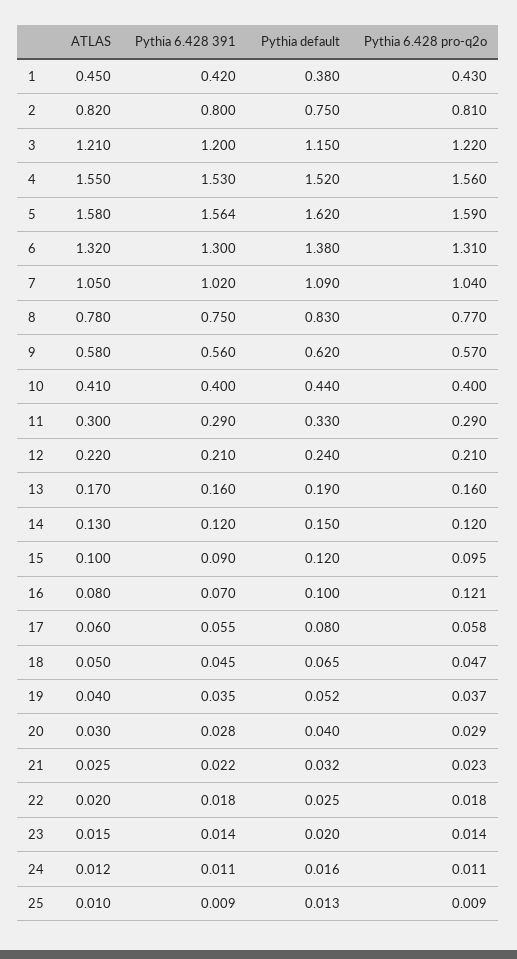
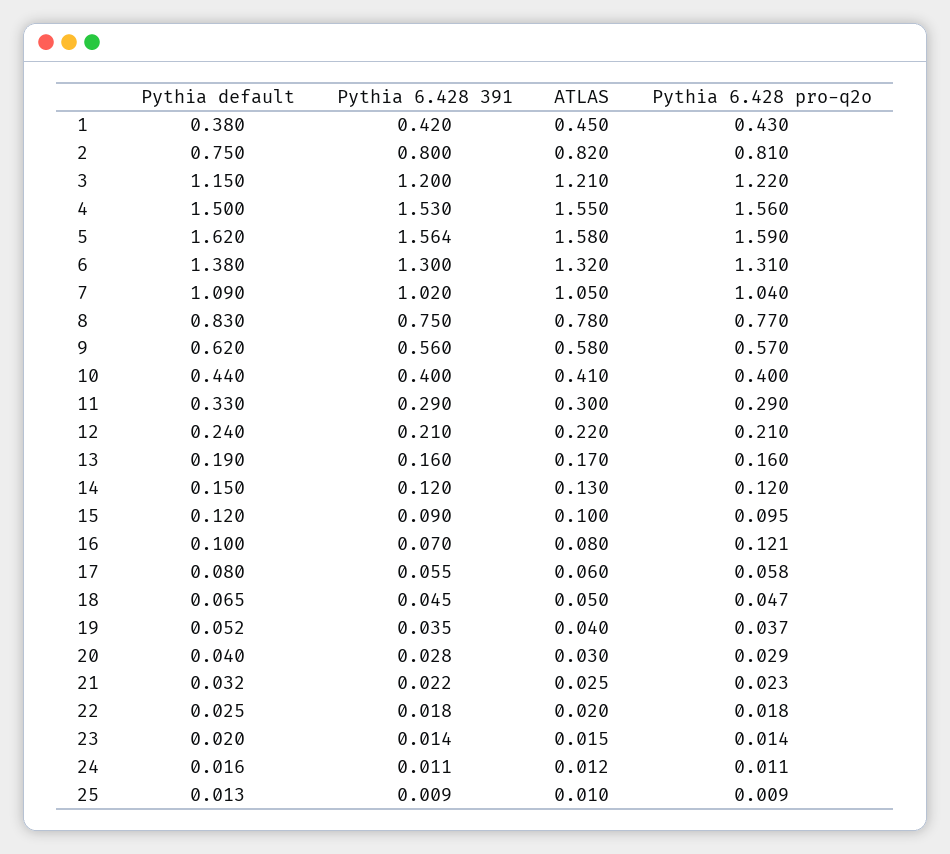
  {
    "ATLAS": {
      "1": 0.45,
      "2": 0.82,
      "3": 1.21,
      "4": 1.55,
      "5": 1.58,
      "6": 1.32,
      "7": 1.05,
      "8": 0.78,
      "9": 0.58,
      "10": 0.41,
      "11": 0.3,
      "12": 0.22,
      "13": 0.17,
      "14": 0.13,
      "15": 0.1,
      "16": 0.08,
      "17": 0.06,
      "18": 0.05,
      "19": 0.04,
      "20": 0.03,
      "21": 0.025,
      "22": 0.02,
      "23": 0.015,
      "24": 0.012,
      "25": 0.01
    },
    "Pythia 6.428 391": {
      "1": 0.42,
      "2": 0.8,
      "3": 1.2,
      "4": 1.53,
      "5": 1.564,
      "6": 1.3,
      "7": 1.02,
      "8": 0.75,
      "9": 0.56,
      "10": 0.4,
      "11": 0.29,
      "12": 0.21,
      "13": 0.16,
      "14": 0.12,
      "15": 0.09,
      "16": 0.07,
      "17": 0.055,
      "18": 0.045,
      "19": 0.035,
      "20": 0.028,
      "21": 0.022,
      "22": 0.018,
      "23": 0.014,
      "24": 0.011,
      "25": 0.009
    },
    "Pythia default": {
      "1": 0.38,
      "2": 0.75,
      "3": 1.15,
-     "4": 1.52,
+     "4": 1.5,
      "5": 1.62,
      "6": 1.38,
      "7": 1.09,
      "8": 0.83,
      "9": 0.62,
      "10": 0.44,
      "11": 0.33,
      "12": 0.24,
      "13": 0.19,
      "14": 0.15,
      "15": 0.12,
      "16": 0.1,
      "17": 0.08,
      "18": 0.065,
      "19": 0.052,
      "20": 0.04,
      "21": 0.032,
      "22": 0.025,
      "23": 0.02,
      "24": 0.016,
      "25": 0.013
    },
    "Pythia 6.428 pro-q2o": {
      "1": 0.43,
      "2": 0.81,
      "3": 1.22,
      "4": 1.56,
      "5": 1.59,
      "6": 1.31,
      "7": 1.04,
      "8": 0.77,
      "9": 0.57,
      "10": 0.4,
      "11": 0.29,
      "12": 0.21,
      "13": 0.16,
      "14": 0.12,
      "15": 0.095,
      "16": 0.121,
      "17": 0.058,
      "18": 0.047,
      "19": 0.037,
      "20": 0.029,
      "21": 0.023,
      "22": 0.018,
      "23": 0.014,
      "24": 0.011,
      "25": 0.009
    }
  }

